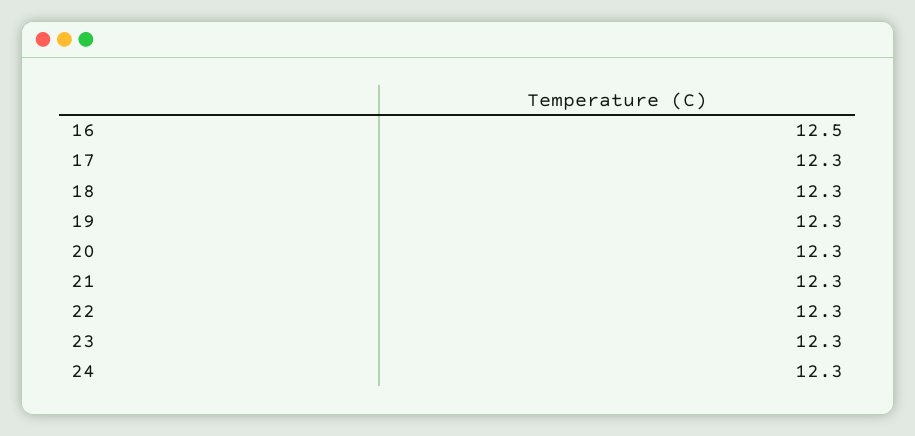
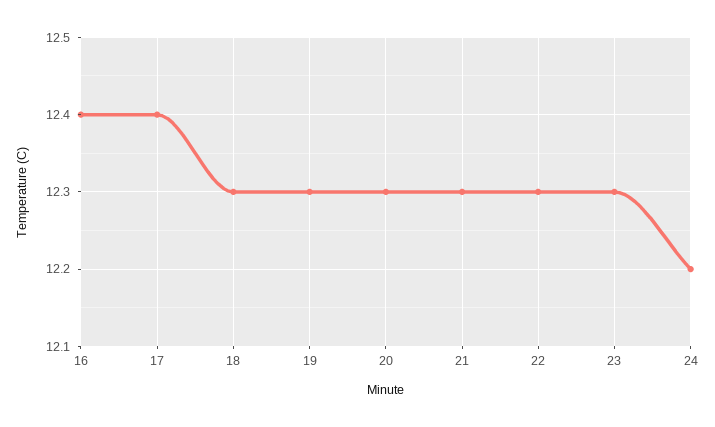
  {
-   "16": 12.5,
+   "16": 12.4,
-   "17": 12.3,
+   "17": 12.4,
    "18": 12.3,
    "19": 12.3,
    "20": 12.3,
    "21": 12.3,
    "22": 12.3,
    "23": 12.3,
-   "24": 12.3
+   "24": 12.2
  }

